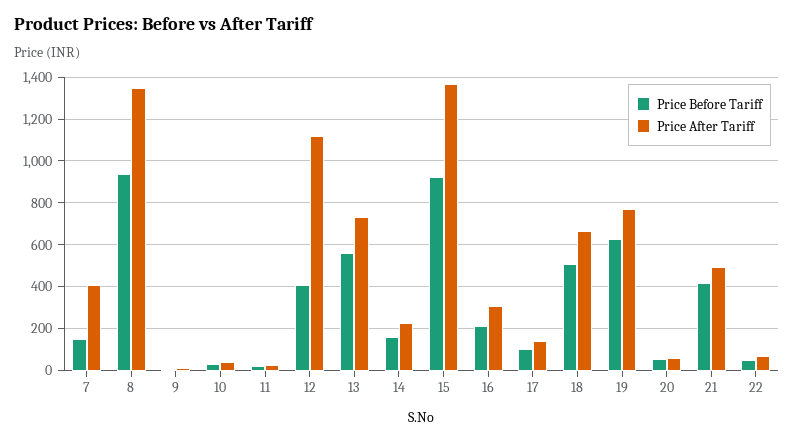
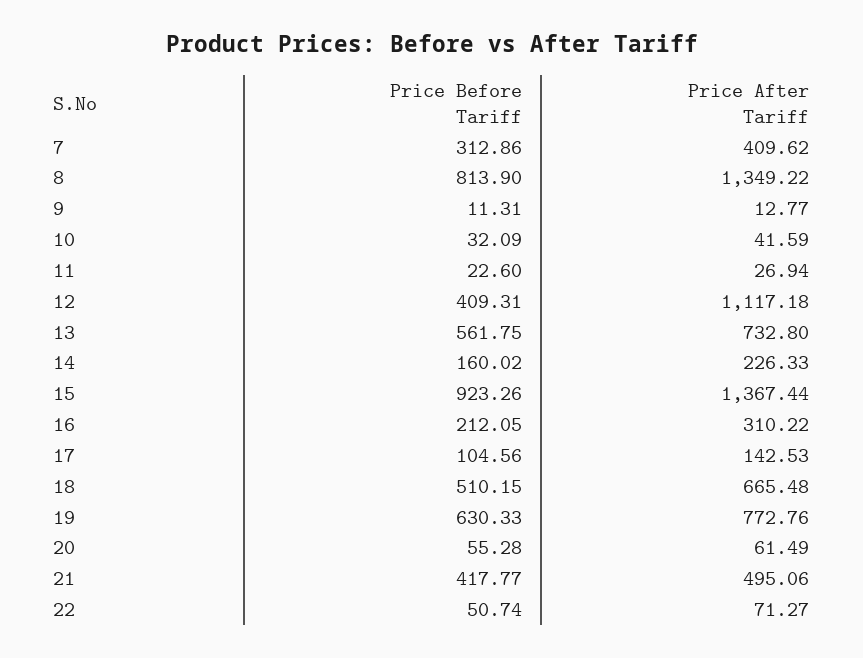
  {
    "Price Before Tariff": {
-     "7": 150,
+     "7": 312.86,
-     "8": 950,
+     "8": 813.9,
      "9": 11.31,
      "10": 32.09,
      "11": 22.6,
      "12": 409.31,
      "13": 561.75,
      "14": 160.02,
      "15": 923.26,
      "16": 212.05,
      "17": 104.56,
      "18": 510.15,
      "19": 630.33,
      "20": 55.28,
      "21": 417.77,
      "22": 50.74
    },
    "Price After Tariff": {
      "7": 409.62,
      "8": 1349.22,
      "9": 12.77,
      "10": 41.59,
      "11": 26.94,
      "12": 1117.18,
      "13": 732.8,
      "14": 226.33,
      "15": 1367.44,
      "16": 310.22,
      "17": 142.53,
      "18": 665.48,
      "19": 772.76,
      "20": 61.49,
      "21": 495.06,
      "22": 71.27
    }
  }

